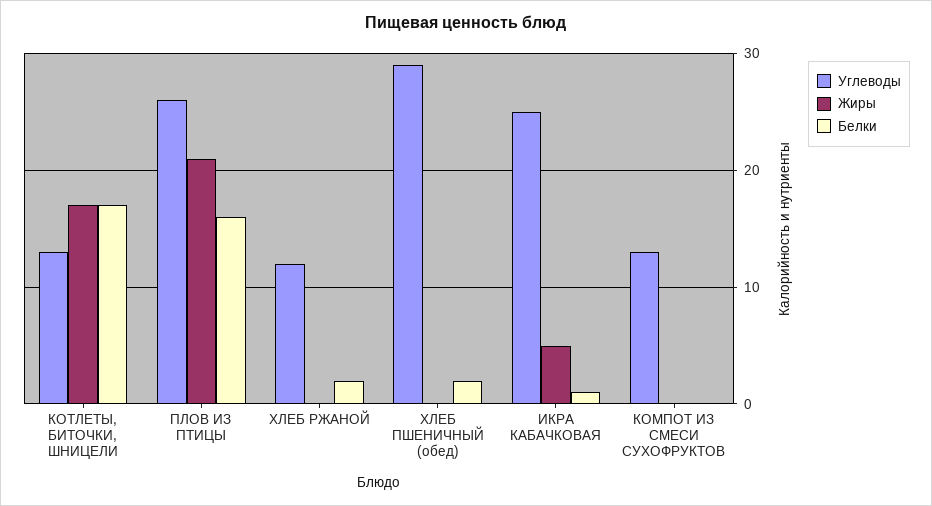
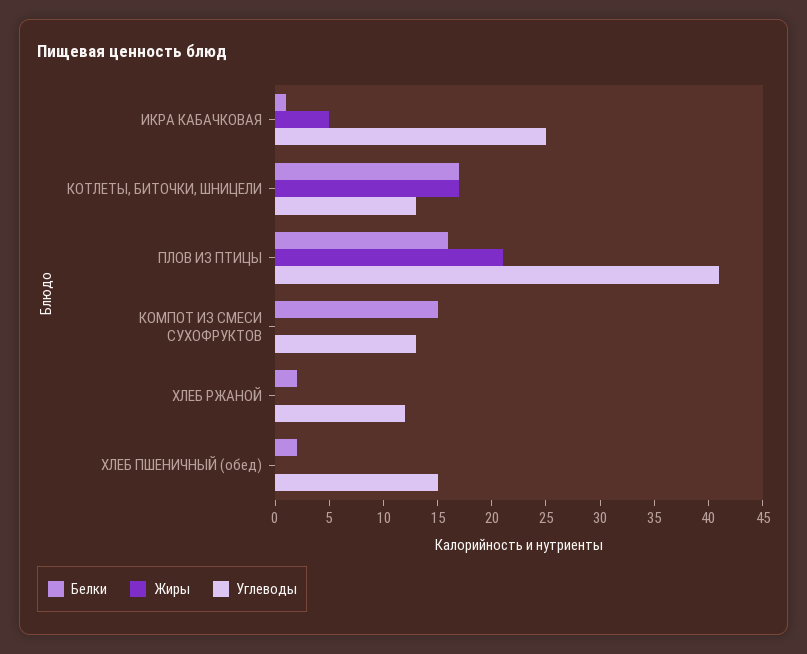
  {
    "Углеводы": {
      "КОТЛЕТЫ, БИТОЧКИ, ШНИЦЕЛИ": 13,
-     "ПЛОВ ИЗ ПТИЦЫ": 26,
+     "ПЛОВ ИЗ ПТИЦЫ": 41,
      "ХЛЕБ РЖАНОЙ": 12,
-     "ХЛЕБ ПШЕНИЧНЫЙ (обед)": 29,
+     "ХЛЕБ ПШЕНИЧНЫЙ (обед)": 15,
      "ИКРА КАБАЧКОВАЯ": 25,
      "КОМПОТ ИЗ СМЕСИ СУХОФРУКТОВ": 13
    },
    "Жиры": {
      "КОТЛЕТЫ, БИТОЧКИ, ШНИЦЕЛИ": 17,
      "ПЛОВ ИЗ ПТИЦЫ": 21,
      "ХЛЕБ РЖАНОЙ": 0,
      "ХЛЕБ ПШЕНИЧНЫЙ (обед)": 0,
      "ИКРА КАБАЧКОВАЯ": 5,
      "КОМПОТ ИЗ СМЕСИ СУХОФРУКТОВ": 0
    },
    "Белки": {
      "КОТЛЕТЫ, БИТОЧКИ, ШНИЦЕЛИ": 17,
      "ПЛОВ ИЗ ПТИЦЫ": 16,
      "ХЛЕБ РЖАНОЙ": 2,
      "ХЛЕБ ПШЕНИЧНЫЙ (обед)": 2,
      "ИКРА КАБАЧКОВАЯ": 1,
-     "КОМПОТ ИЗ СМЕСИ СУХОФРУКТОВ": 0
+     "КОМПОТ ИЗ СМЕСИ СУХОФРУКТОВ": 15
    }
  }

